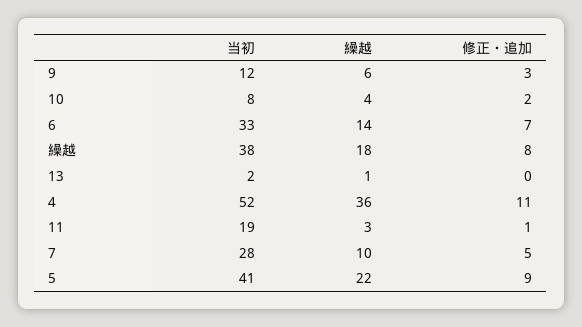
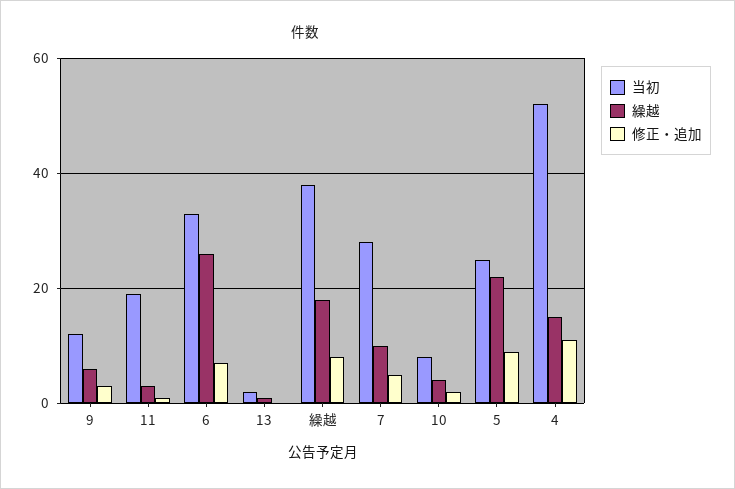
  {
    "当初": {
      "9": 12,
      "10": 8,
      "6": 33,
      "繰越": 38,
      "13": 2,
      "4": 52,
      "11": 19,
      "7": 28,
-     "5": 41
+     "5": 25
    },
    "繰越": {
      "9": 6,
      "10": 4,
-     "6": 14,
+     "6": 25,
      "繰越": 18,
      "13": 1,
-     "4": 36,
+     "4": 15,
      "11": 3,
      "7": 10,
      "5": 22
    },
    "修正・追加": {
      "9": 3,
      "10": 2,
      "6": 7,
      "繰越": 8,
      "13": 0,
      "4": 11,
      "11": 1,
      "7": 5,
      "5": 9
    }
  }

